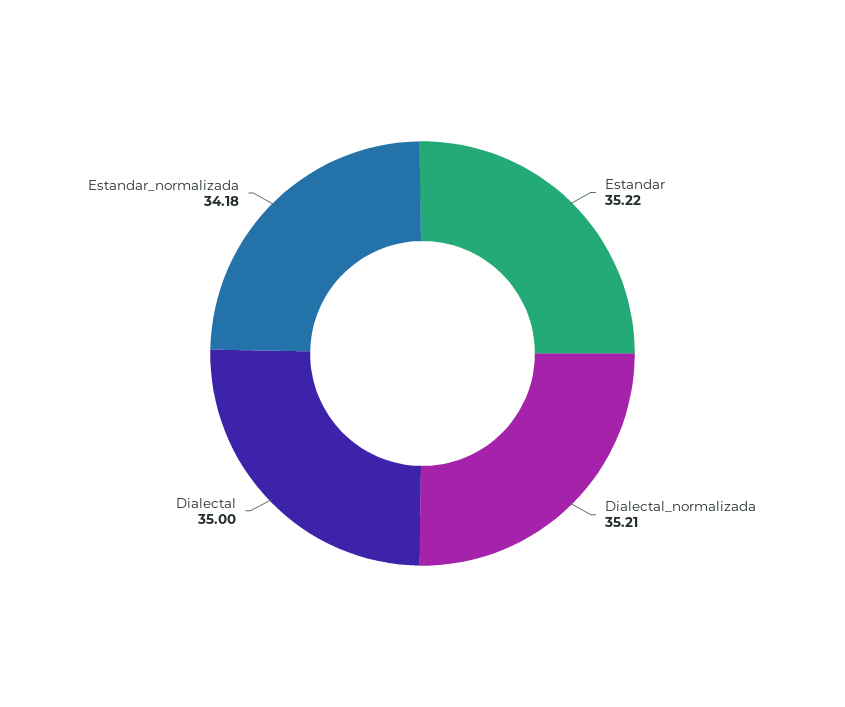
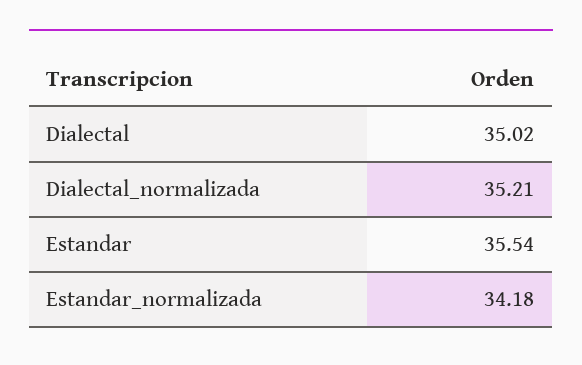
  {
-   "Estandar": 35.22,
+   "Estandar": 35.54,
    "Dialectal_normalizada": 35.21,
-   "Dialectal": 35,
+   "Dialectal": 35.02,
    "Estandar_normalizada": 34.18
  }

